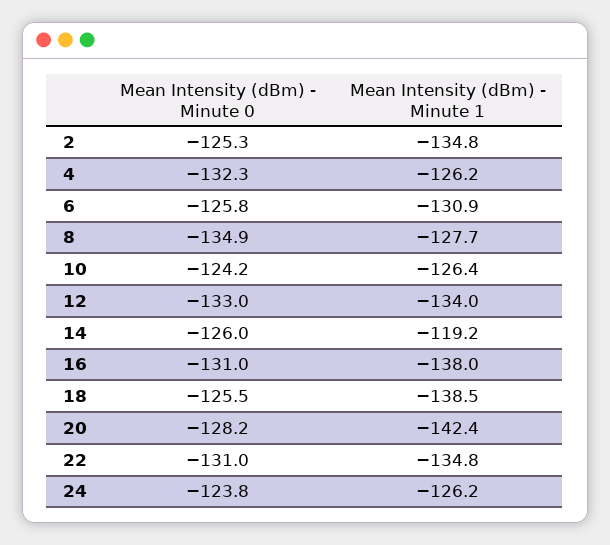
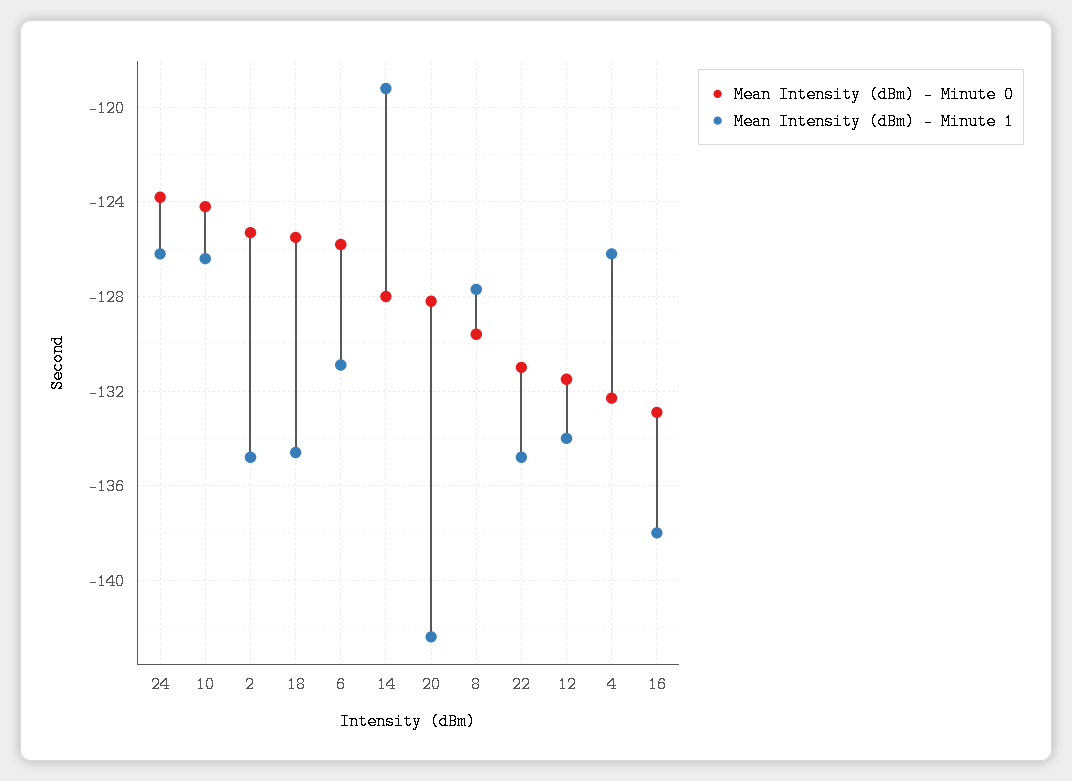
  {
    "Mean Intensity (dBm) - Minute 0": {
      "2": -125.3,
      "4": -132.3,
      "6": -125.8,
-     "8": -134.9,
+     "8": -129.5,
      "10": -124.2,
-     "12": -133,
+     "12": -131.5,
-     "14": -126,
+     "14": -128,
-     "16": -131,
+     "16": -133,
      "18": -125.5,
      "20": -128.2,
      "22": -131,
      "24": -123.8
    },
    "Mean Intensity (dBm) - Minute 1": {
      "2": -134.8,
      "4": -126.2,
      "6": -130.9,
      "8": -127.7,
      "10": -126.4,
      "12": -134,
      "14": -119.2,
      "16": -138,
-     "18": -138.5,
+     "18": -134.5,
      "20": -142.4,
      "22": -134.8,
      "24": -126.2
    }
  }

